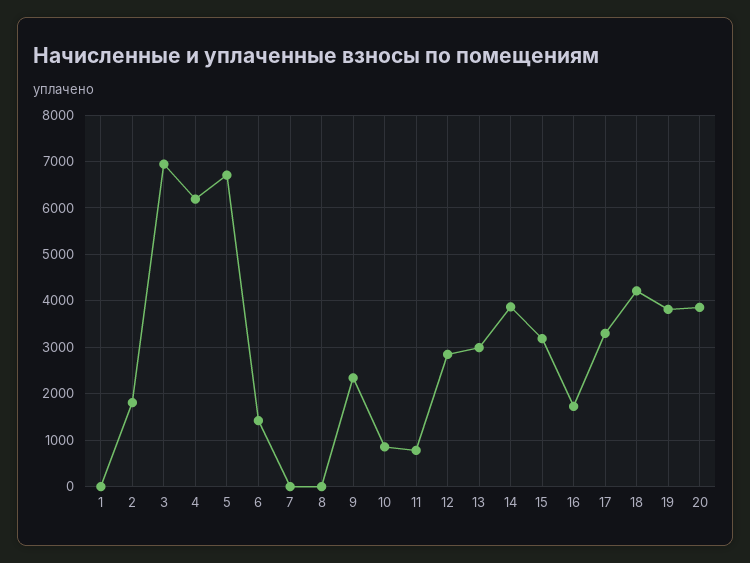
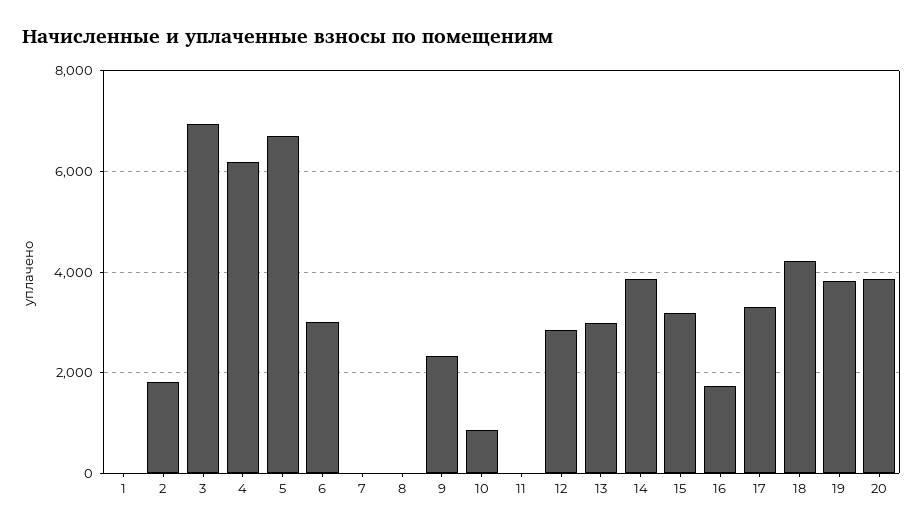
  {
    "1": 0,
    "2": 1800,
    "3": 7000,
    "4": 6200,
    "5": 6800,
-   "6": 1400,
+   "6": 3000,
    "7": 0,
    "8": 0,
    "9": 2400,
    "10": 800,
-   "11": 800,
+   "11": 0,
    "12": 2800,
    "13": 3000,
    "14": 3800,
    "15": 3200,
    "16": 1800,
    "17": 3200,
    "18": 4200,
    "19": 3800,
    "20": 3800
  }

